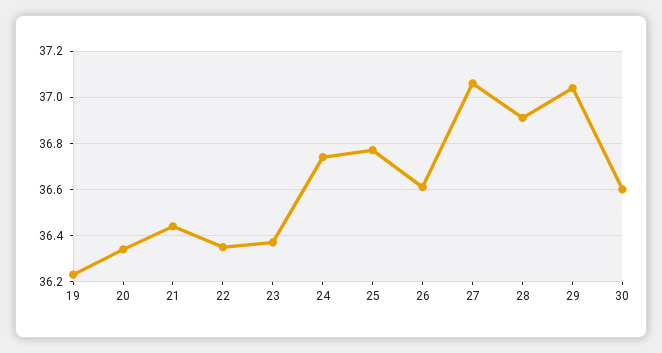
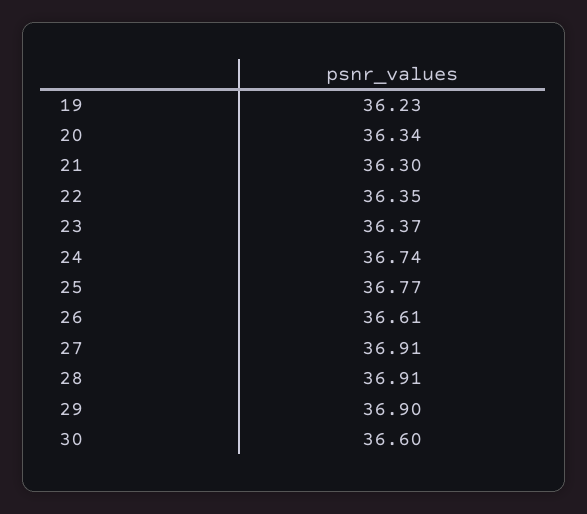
  {
    "19": 36.23,
    "20": 36.34,
-   "21": 36.45,
+   "21": 36.3,
    "22": 36.35,
    "23": 36.37,
    "24": 36.74,
    "25": 36.77,
    "26": 36.61,
-   "27": 37.05,
+   "27": 36.91,
    "28": 36.91,
-   "29": 37.05,
+   "29": 36.9,
    "30": 36.6
  }

